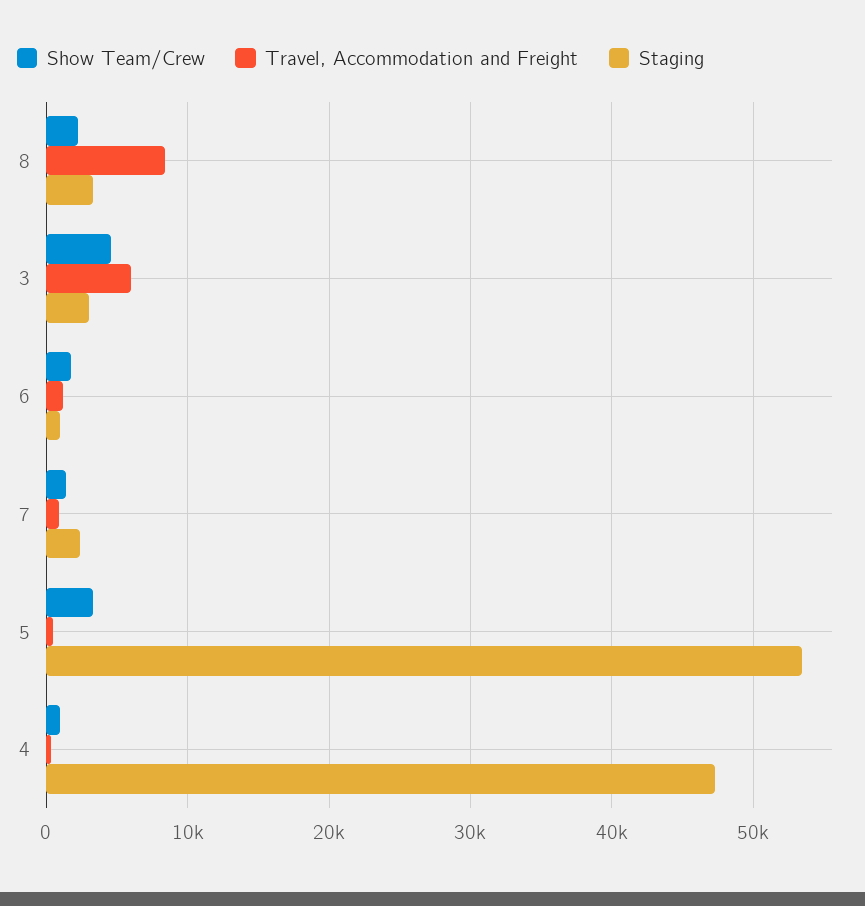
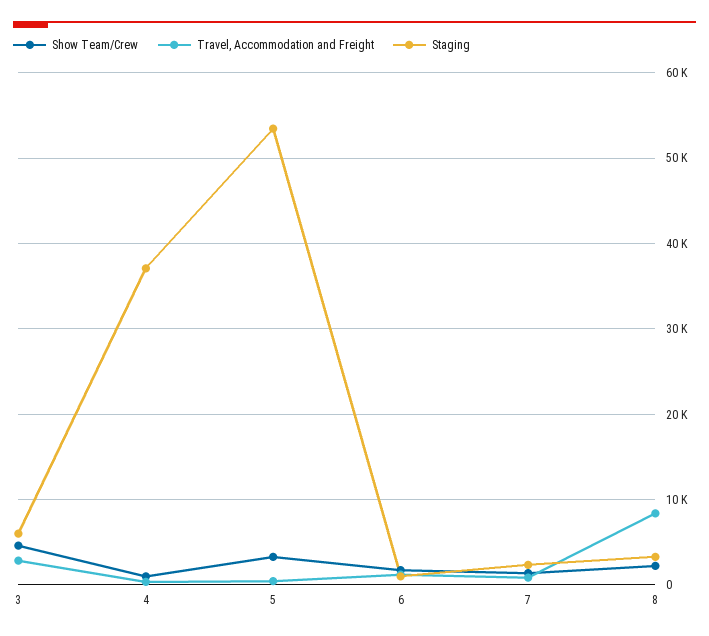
  {
    "Show Team/Crew": {
      "8": 2000,
      "3": 5000,
      "6": 2000,
      "7": 1000,
      "5": 3000,
      "4": 1000
    },
    "Travel, Accommodation and Freight": {
      "8": 8000,
-     "3": 6000,
+     "3": 3000,
      "6": 1000,
      "7": 1000,
      "5": 0,
      "4": 0
    },
    "Staging": {
      "8": 3000,
-     "3": 3000,
+     "3": 6000,
      "6": 1000,
      "7": 2000,
      "5": 53000,
-     "4": 47000
+     "4": 37000
    }
  }

